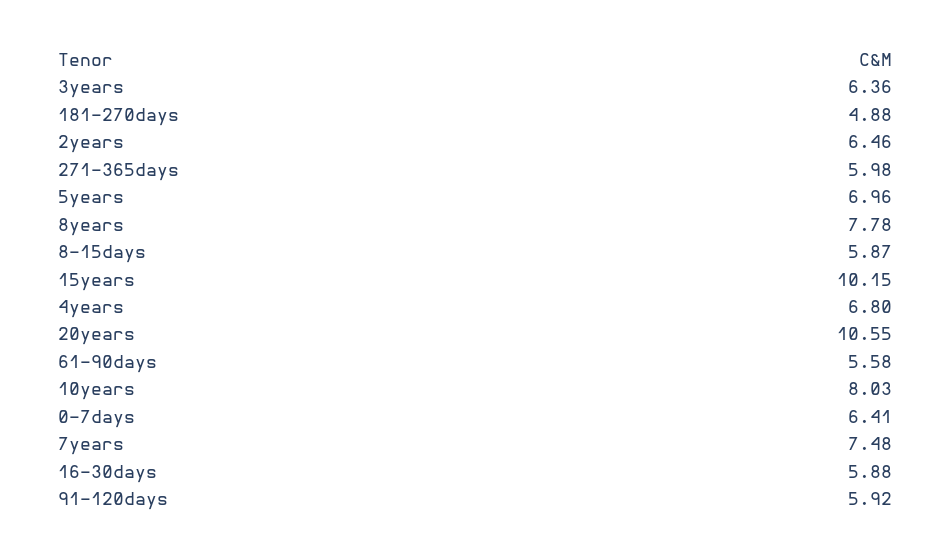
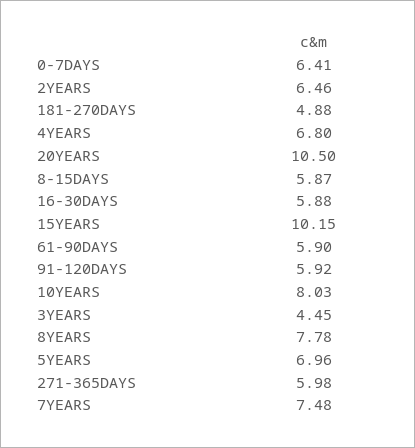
  {
-   "3years": 6.36,
+   "3years": 4.45,
    "181-270days": 4.88,
    "2years": 6.46,
    "271-365days": 5.98,
    "5years": 6.96,
    "8years": 7.78,
    "8-15days": 5.87,
    "15years": 10.15,
    "4years": 6.8,
-   "20years": 10.55,
+   "20years": 10.5,
-   "61-90days": 5.58,
+   "61-90days": 5.9,
    "10years": 8.03,
    "0-7days": 6.41,
    "7years": 7.48,
    "16-30days": 5.88,
    "91-120days": 5.92
  }

